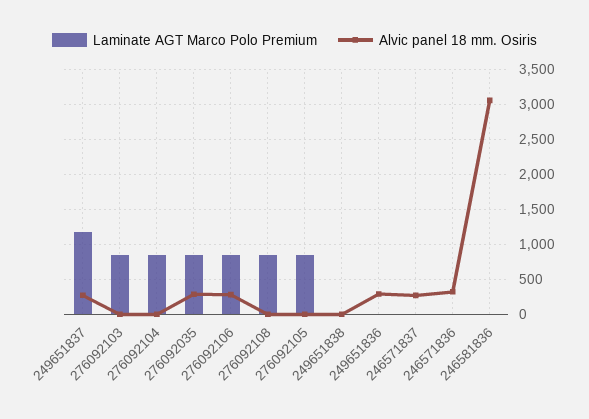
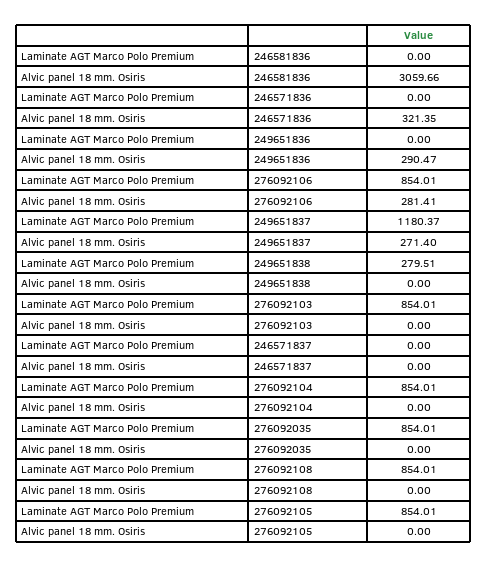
  {
    "Laminate AGT Marco Polo Premium": {
      "249651837": 1180.37,
      "276092103": 854.01,
      "276092104": 854.01,
      "276092035": 854.01,
      "276092106": 854.01,
      "276092108": 854.01,
      "276092105": 854.01,
-     "249651838": 0,
+     "249651838": 279.51,
      "249651836": 0,
      "246571837": 0,
      "246571836": 0,
      "246581836": 0
    },
    "Alvic panel 18 mm. Osiris": {
      "249651837": 271.4,
      "276092103": 0,
      "276092104": 0,
-     "276092035": 300,
+     "276092035": 0,
      "276092106": 281.41,
      "276092108": 0,
      "276092105": 0,
      "249651838": 0,
      "249651836": 290.47,
-     "246571837": 300,
+     "246571837": 0,
      "246571836": 321.35,
      "246581836": 3059.66
    }
  }

